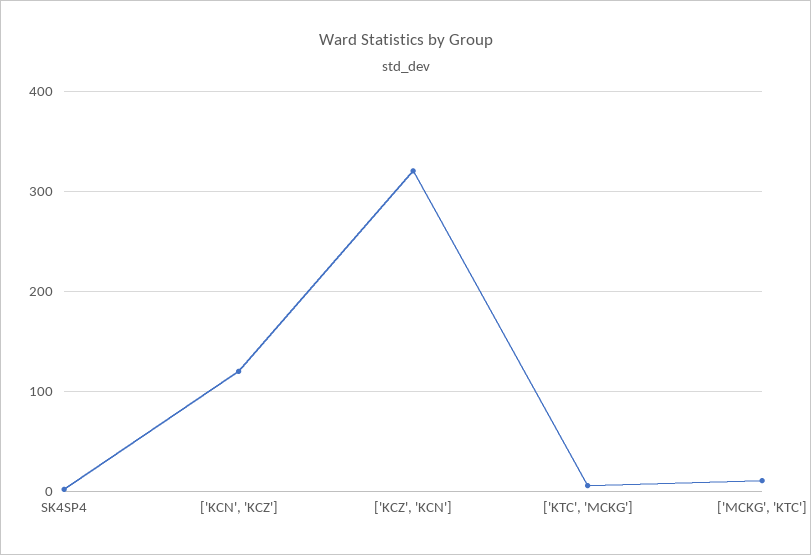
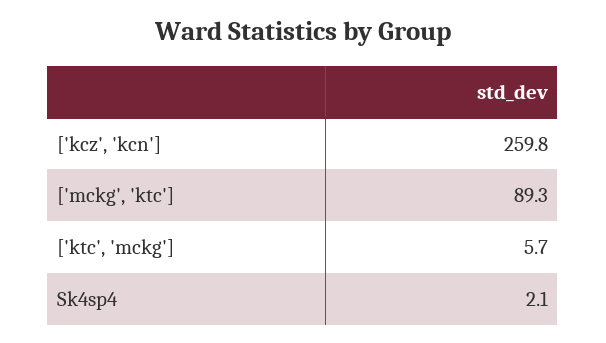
  {
    "SK4SP4": 2.1,
-   "['KCN', 'KCZ']": 120,
-   "['KCZ', 'KCN']": 320,
+   "['KCZ', 'KCN']": 259.8,
    "['KTC', 'MCKG']": 5.7,
-   "['MCKG', 'KTC']": 10
+   "['MCKG', 'KTC']": 89.3
  }

